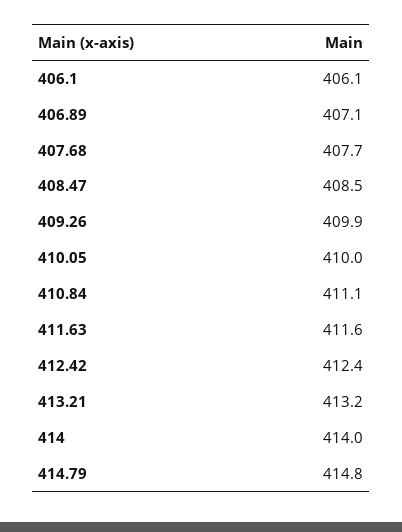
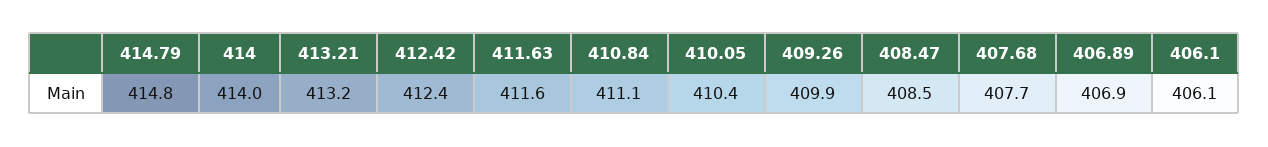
  {
    "406.1": 406.1,
-   "406.89": 407.1,
+   "406.89": 406.9,
    "407.68": 407.7,
    "408.47": 408.5,
    "409.26": 409.9,
-   "410.05": 410,
+   "410.05": 410.4,
    "410.84": 411.1,
    "411.63": 411.6,
    "412.42": 412.4,
    "413.21": 413.2,
    "414": 414,
    "414.79": 414.8
  }

